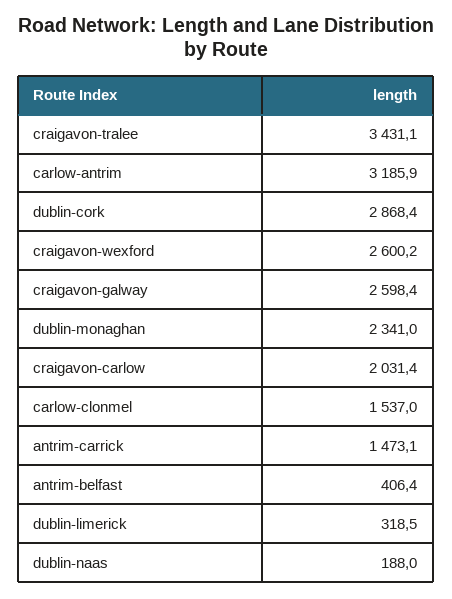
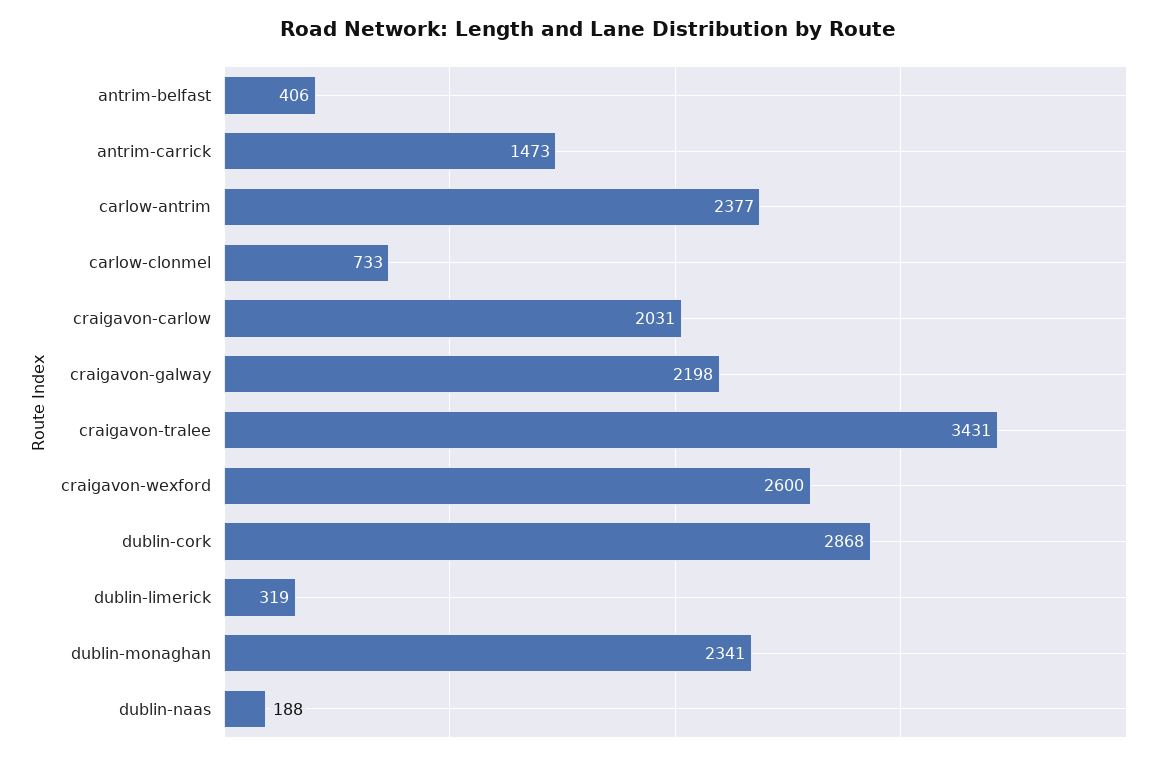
  {
    "craigavon-tralee": 3431.1,
-   "carlow-antrim": 3185.9,
+   "carlow-antrim": 2377,
    "dublin-cork": 2868.4,
    "craigavon-wexford": 2600.2,
-   "craigavon-galway": 2598.4,
+   "craigavon-galway": 2198,
    "dublin-monaghan": 2341,
    "craigavon-carlow": 2031.4,
-   "carlow-clonmel": 1537,
+   "carlow-clonmel": 733,
    "antrim-carrick": 1473.1,
    "antrim-belfast": 406.4,
    "dublin-limerick": 318.5,
    "dublin-naas": 188
  }

